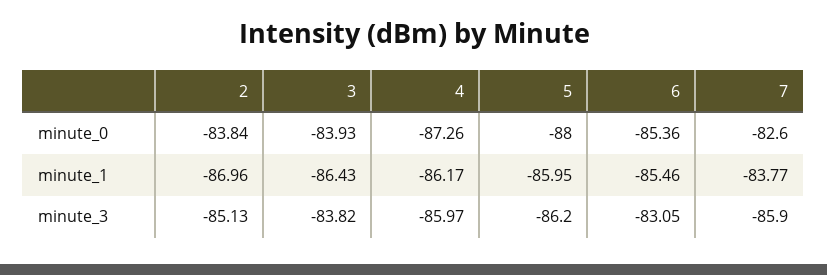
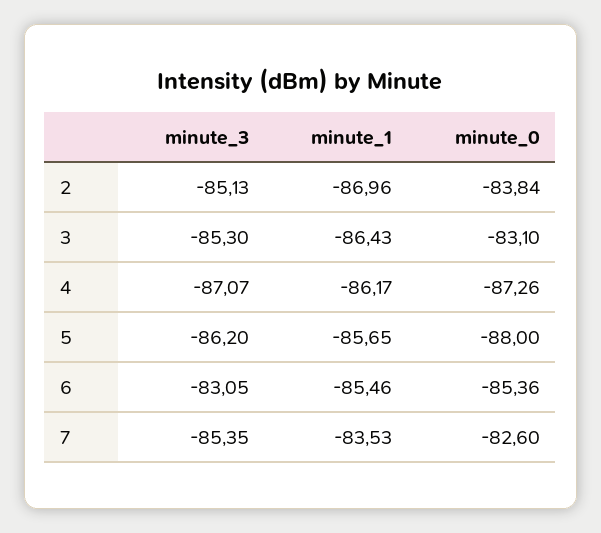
  {
    "2": {
      "minute_0": -83.84,
      "minute_1": -86.96,
      "minute_3": -85.13
    },
    "3": {
-     "minute_0": -83.93,
+     "minute_0": -83.1,
      "minute_1": -86.43,
-     "minute_3": -83.82
+     "minute_3": -85.3
    },
    "4": {
      "minute_0": -87.26,
      "minute_1": -86.17,
-     "minute_3": -85.97
+     "minute_3": -87.07
    },
    "5": {
      "minute_0": -88,
-     "minute_1": -85.95,
+     "minute_1": -85.65,
      "minute_3": -86.2
    },
    "6": {
      "minute_0": -85.36,
      "minute_1": -85.46,
      "minute_3": -83.05
    },
    "7": {
      "minute_0": -82.6,
-     "minute_1": -83.77,
+     "minute_1": -83.53,
-     "minute_3": -85.9
+     "minute_3": -85.35
    }
  }

